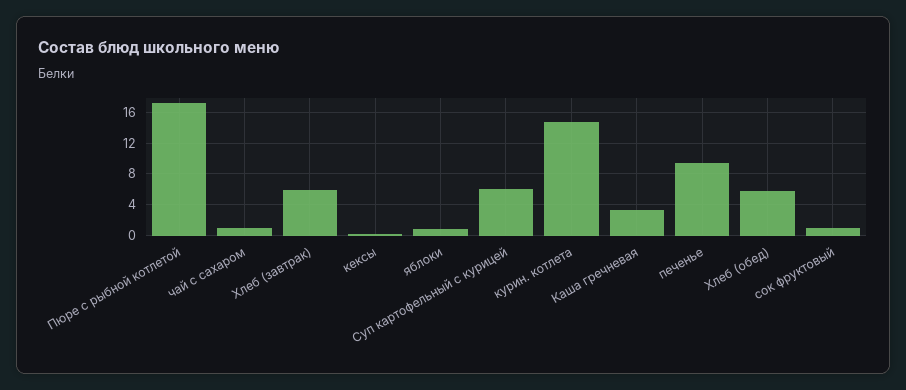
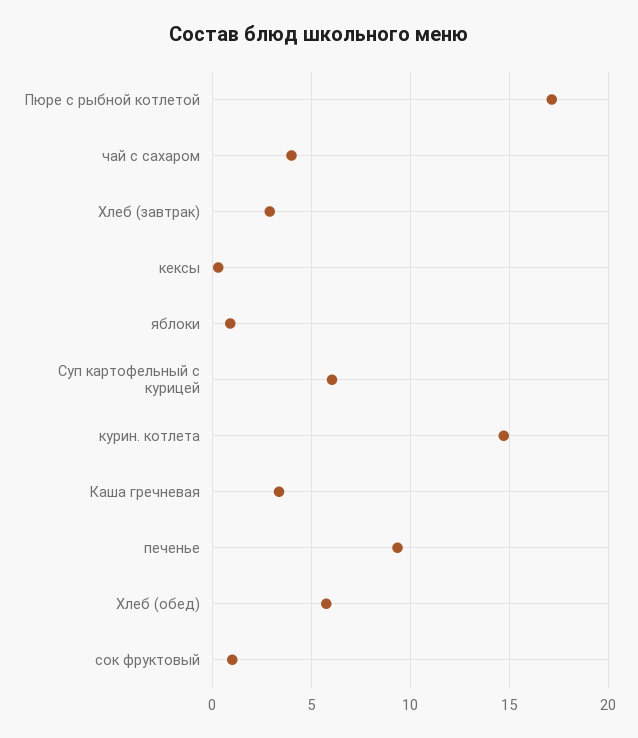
  {
    "Пюре с рыбной котлетой": 17,
-   "чай с сахаром": 1,
+   "чай с сахаром": 4,
-   "Хлеб (завтрак)": 6,
+   "Хлеб (завтрак)": 3,
    "кексы": 0.5,
    "яблоки": 1,
    "Суп картофельный с курицей": 6,
    "курин. котлета": 14.5,
    "Каша гречневая": 3.5,
    "печенье": 9.5,
    "Хлеб (обед)": 6,
    "сок фруктовый": 1
  }

